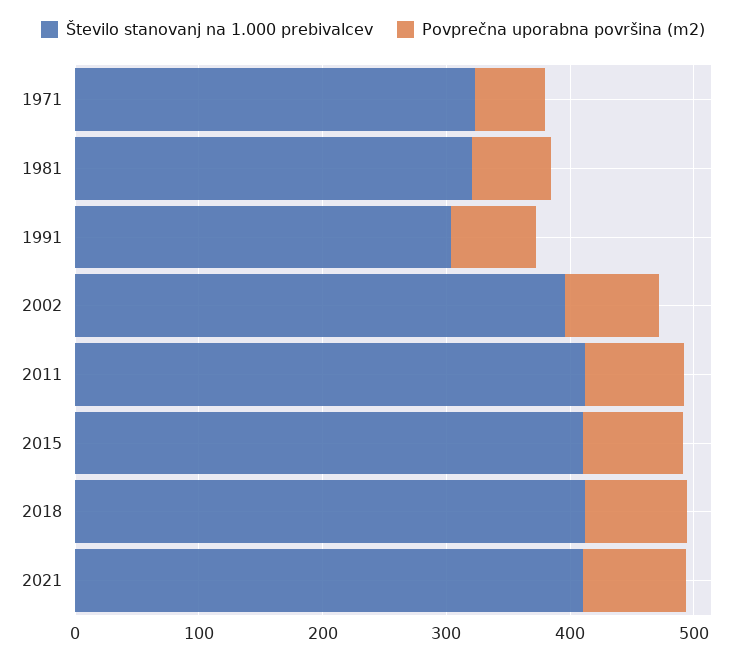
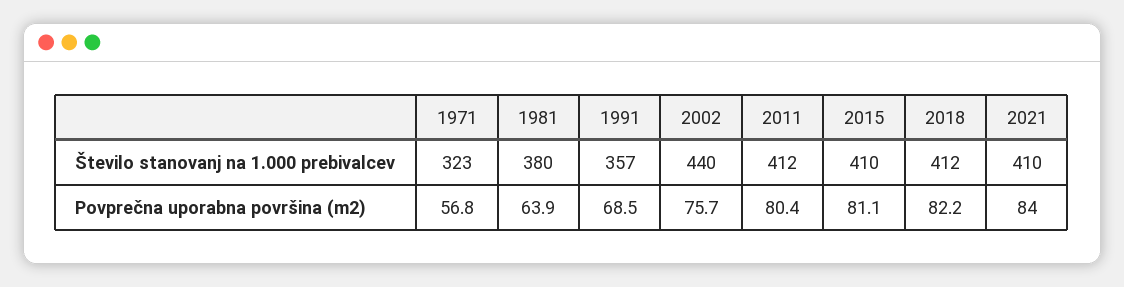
  {
    "Število stanovanj na 1.000 prebivalcev": {
      "1971": 323,
-     "1981": 320,
+     "1981": 380,
-     "1991": 300,
+     "1991": 357,
-     "2002": 400,
+     "2002": 440,
      "2011": 412,
      "2015": 410,
      "2018": 412,
      "2021": 410
    },
    "Povprečna uporabna površina (m2)": {
      "1971": 56.8,
      "1981": 63.9,
      "1991": 68.5,
      "2002": 75.7,
      "2011": 80.4,
      "2015": 81.1,
      "2018": 82.2,
      "2021": 84
    }
  }

